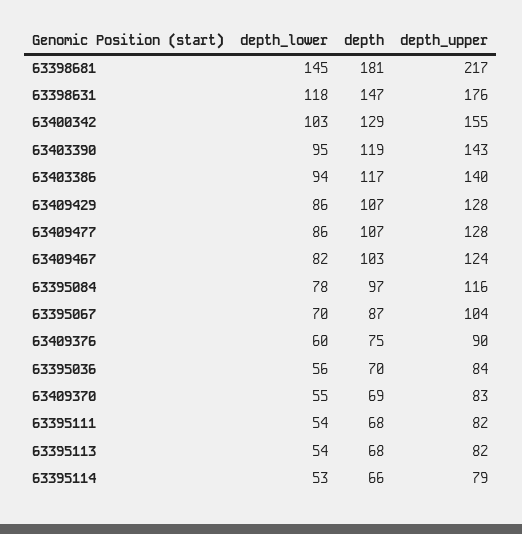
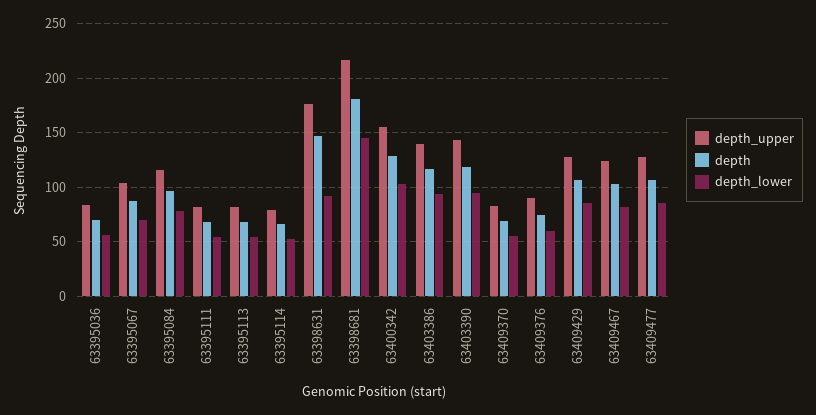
  {
    "depth_lower": {
      "63398681": 145,
-     "63398631": 118,
+     "63398631": 90,
      "63400342": 103,
      "63403390": 95,
      "63403386": 94,
      "63409429": 86,
      "63409477": 86,
      "63409467": 82,
      "63395084": 78,
      "63395067": 70,
      "63409376": 60,
      "63395036": 56,
      "63409370": 55,
      "63395111": 54,
      "63395113": 54,
      "63395114": 53
    },
    "depth": {
      "63398681": 181,
      "63398631": 147,
      "63400342": 129,
      "63403390": 119,
      "63403386": 117,
      "63409429": 107,
      "63409477": 107,
      "63409467": 103,
      "63395084": 97,
      "63395067": 87,
      "63409376": 75,
      "63395036": 70,
      "63409370": 69,
      "63395111": 68,
      "63395113": 68,
      "63395114": 66
    },
    "depth_upper": {
      "63398681": 217,
      "63398631": 176,
      "63400342": 155,
      "63403390": 143,
      "63403386": 140,
      "63409429": 128,
      "63409477": 128,
      "63409467": 124,
      "63395084": 116,
      "63395067": 104,
      "63409376": 90,
      "63395036": 84,
      "63409370": 83,
      "63395111": 82,
      "63395113": 82,
      "63395114": 79
    }
  }

